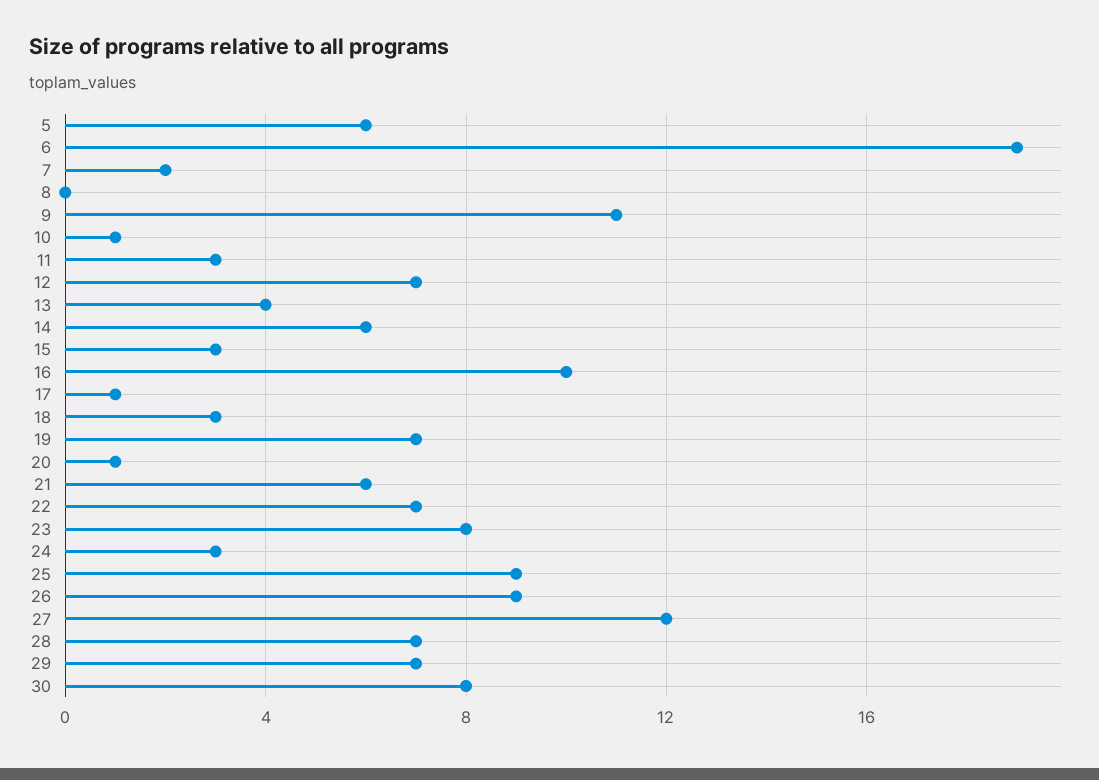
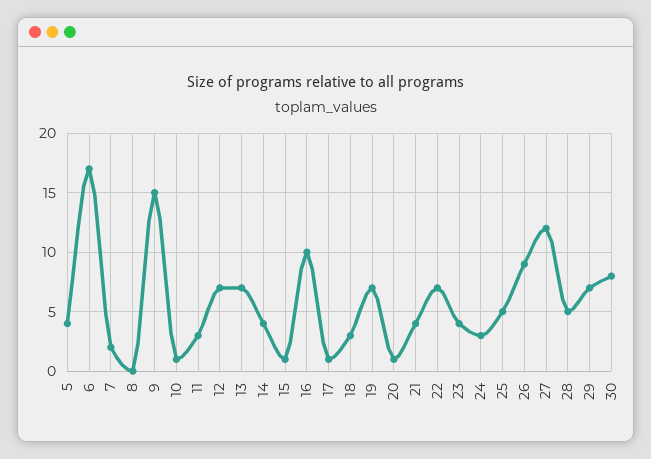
  {
-   "5": 6,
+   "5": 4,
-   "6": 19,
+   "6": 17,
    "7": 2,
    "8": 0,
-   "9": 11,
+   "9": 15,
    "10": 1,
    "11": 3,
    "12": 7,
-   "13": 4,
+   "13": 7,
-   "14": 6,
+   "14": 4,
-   "15": 3,
+   "15": 1,
    "16": 10,
    "17": 1,
    "18": 3,
    "19": 7,
    "20": 1,
-   "21": 6,
+   "21": 4,
    "22": 7,
-   "23": 8,
+   "23": 4,
    "24": 3,
-   "25": 9,
+   "25": 5,
    "26": 9,
    "27": 12,
-   "28": 7,
+   "28": 5,
    "29": 7,
    "30": 8
  }

